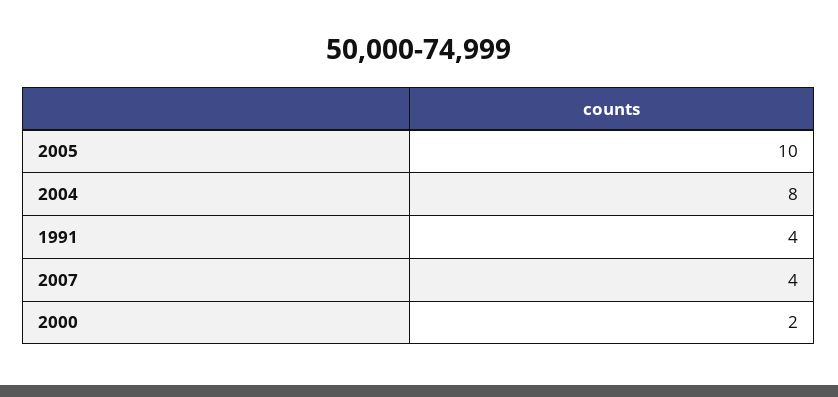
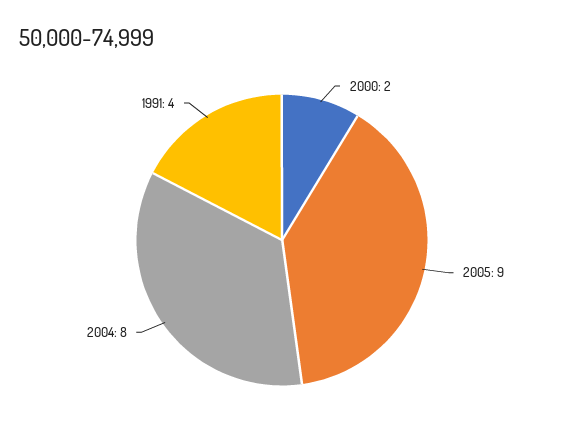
  {
-   "2005": 10,
+   "2005": 9,
    "2004": 8,
    "1991": 4,
-   "2007": 4,
    "2000": 2
  }

